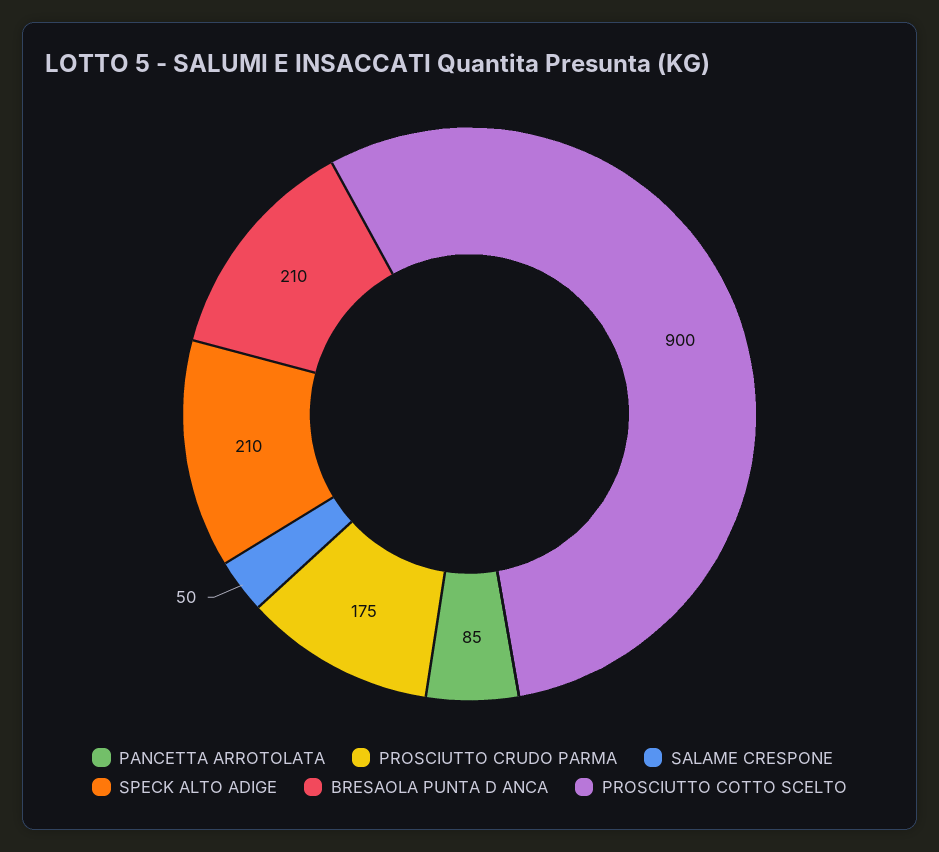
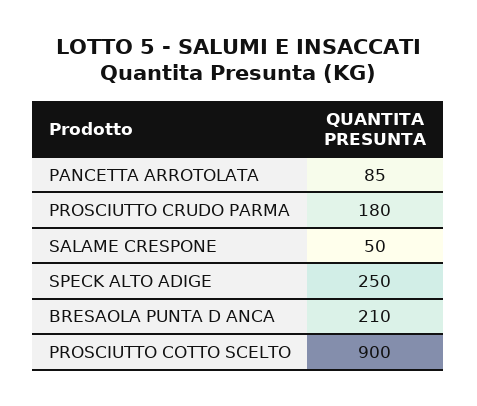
  {
    "PANCETTA ARROTOLATA": 85,
-   "PROSCIUTTO CRUDO PARMA": 175,
+   "PROSCIUTTO CRUDO PARMA": 180,
    "SALAME CRESPONE": 50,
-   "SPECK ALTO ADIGE": 210,
+   "SPECK ALTO ADIGE": 250,
    "BRESAOLA PUNTA D ANCA": 210,
    "PROSCIUTTO COTTO SCELTO": 900
  }

